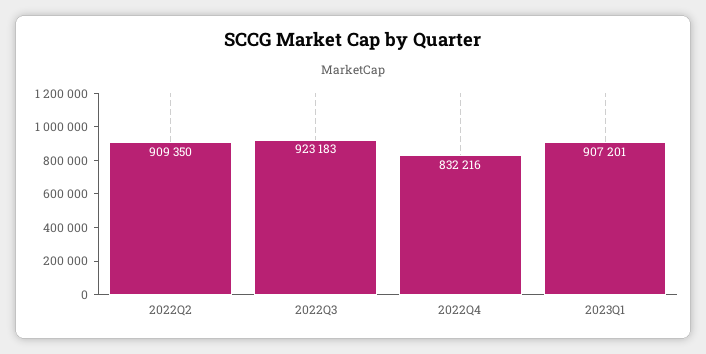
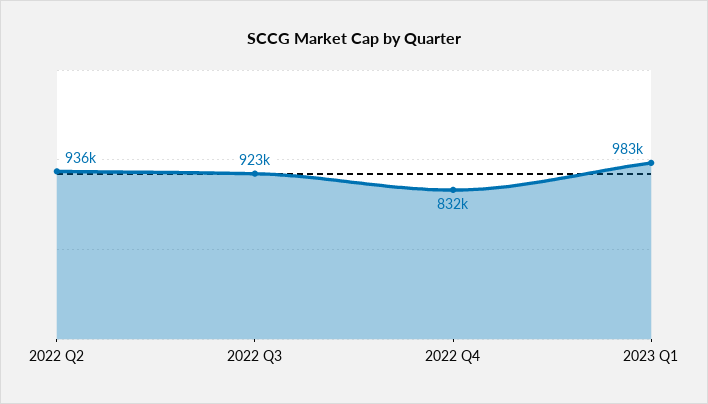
  {
-   "2022Q2": 909350,
+   "2022Q2": 936000,
    "2022Q3": 923183,
    "2022Q4": 832216,
-   "2023Q1": 907201
+   "2023Q1": 983000
  }

